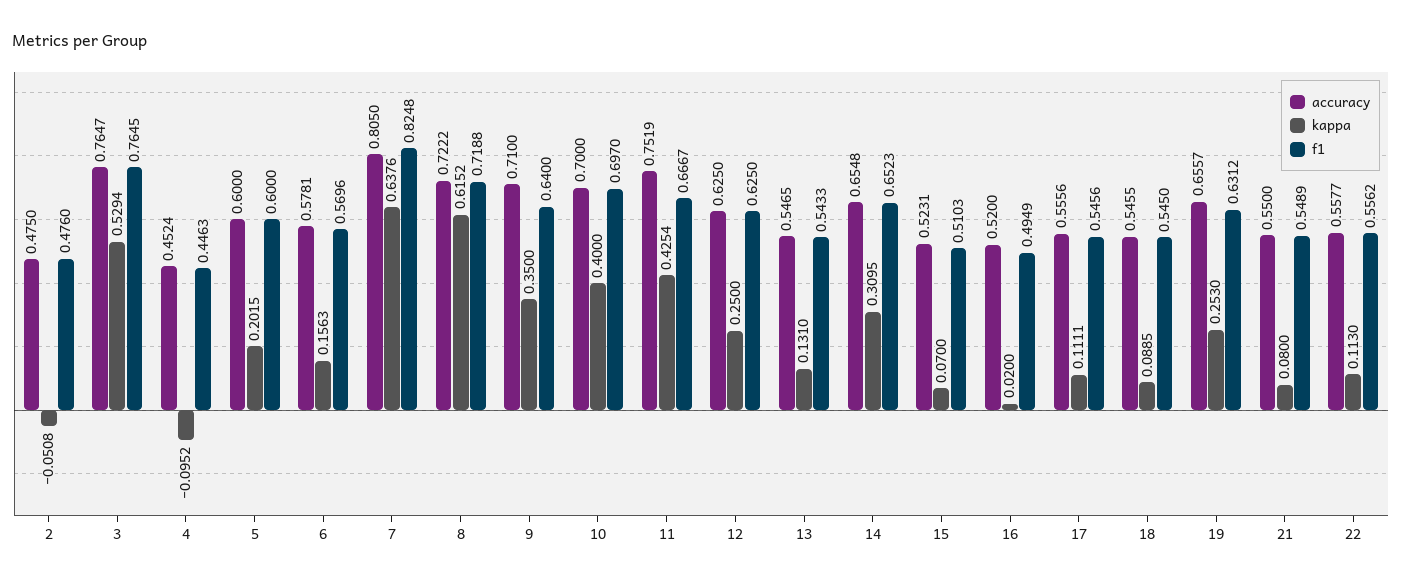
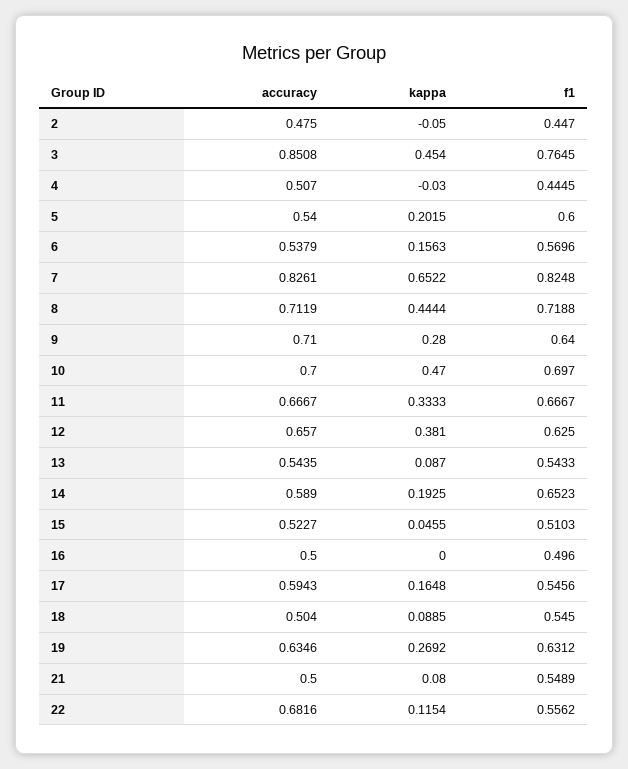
  {
    "accuracy": {
      "2": 0.475,
-     "3": 0.7647,
+     "3": 0.8508,
-     "4": 0.4524,
+     "4": 0.507,
-     "5": 0.6,
+     "5": 0.54,
-     "6": 0.5781,
+     "6": 0.5379,
-     "7": 0.805,
+     "7": 0.8261,
-     "8": 0.7222,
+     "8": 0.7119,
      "9": 0.71,
      "10": 0.7,
-     "11": 0.7519,
+     "11": 0.6667,
-     "12": 0.625,
+     "12": 0.657,
-     "13": 0.5465,
+     "13": 0.5435,
-     "14": 0.6548,
+     "14": 0.589,
-     "15": 0.5231,
+     "15": 0.5227,
-     "16": 0.52,
+     "16": 0.5,
-     "17": 0.5556,
+     "17": 0.5943,
-     "18": 0.5455,
+     "18": 0.504,
-     "19": 0.6557,
+     "19": 0.6346,
-     "21": 0.55,
+     "21": 0.5,
-     "22": 0.5577
+     "22": 0.6816
    },
    "kappa": {
-     "2": -0.0508,
+     "2": -0.05,
-     "3": 0.5294,
+     "3": 0.454,
-     "4": -0.0952,
+     "4": -0.03,
      "5": 0.2015,
      "6": 0.1563,
-     "7": 0.6376,
+     "7": 0.6522,
-     "8": 0.6152,
+     "8": 0.4444,
-     "9": 0.35,
+     "9": 0.28,
-     "10": 0.4,
+     "10": 0.47,
-     "11": 0.4254,
+     "11": 0.3333,
-     "12": 0.25,
+     "12": 0.381,
-     "13": 0.131,
+     "13": 0.087,
-     "14": 0.3095,
+     "14": 0.1925,
-     "15": 0.07,
+     "15": 0.0455,
-     "16": 0.02,
+     "16": 0,
-     "17": 0.1111,
+     "17": 0.1648,
      "18": 0.0885,
-     "19": 0.253,
+     "19": 0.2692,
      "21": 0.08,
-     "22": 0.113
+     "22": 0.1154
    },
    "f1": {
-     "2": 0.476,
+     "2": 0.447,
      "3": 0.7645,
-     "4": 0.4463,
+     "4": 0.4445,
      "5": 0.6,
      "6": 0.5696,
      "7": 0.8248,
      "8": 0.7188,
      "9": 0.64,
      "10": 0.697,
      "11": 0.6667,
      "12": 0.625,
      "13": 0.5433,
      "14": 0.6523,
      "15": 0.5103,
-     "16": 0.4949,
+     "16": 0.496,
      "17": 0.5456,
      "18": 0.545,
      "19": 0.6312,
      "21": 0.5489,
      "22": 0.5562
    }
  }

